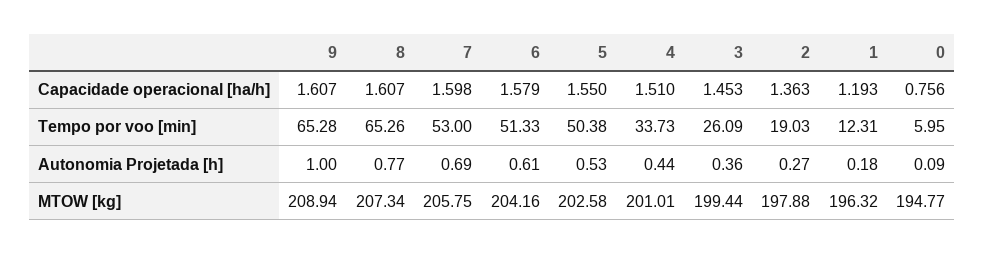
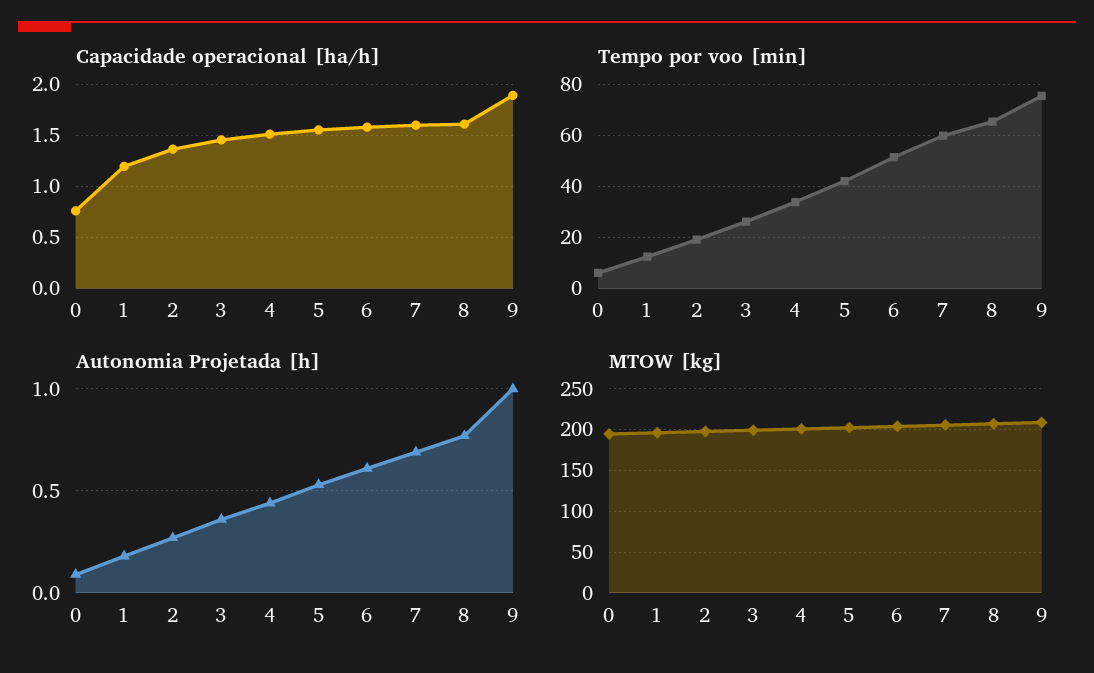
  {
    "Capacidade operacional [ha/h]": {
-     "9": 1.607,
+     "9": 1.9,
      "8": 1.607,
      "7": 1.598,
      "6": 1.579,
      "5": 1.55,
      "4": 1.51,
      "3": 1.453,
      "2": 1.363,
      "1": 1.193,
      "0": 0.756
    },
    "Tempo por voo [min]": {
-     "9": 65.28,
+     "9": 75,
      "8": 65.26,
-     "7": 53,
+     "7": 60,
      "6": 51.33,
-     "5": 50.38,
+     "5": 42.5,
      "4": 33.73,
      "3": 26.09,
      "2": 19.03,
      "1": 12.31,
      "0": 5.95
    },
    "Autonomia Projetada [h]": {
      "9": 1,
      "8": 0.77,
      "7": 0.69,
      "6": 0.61,
      "5": 0.53,
      "4": 0.44,
      "3": 0.36,
      "2": 0.27,
      "1": 0.18,
      "0": 0.09
    },
    "MTOW [kg]": {
      "9": 208.94,
      "8": 207.34,
      "7": 205.75,
      "6": 204.16,
      "5": 202.58,
      "4": 201.01,
      "3": 199.44,
      "2": 197.88,
      "1": 196.32,
      "0": 194.77
    }
  }

